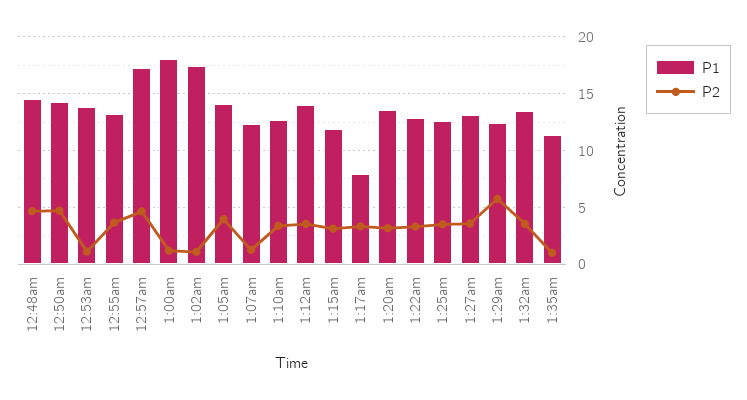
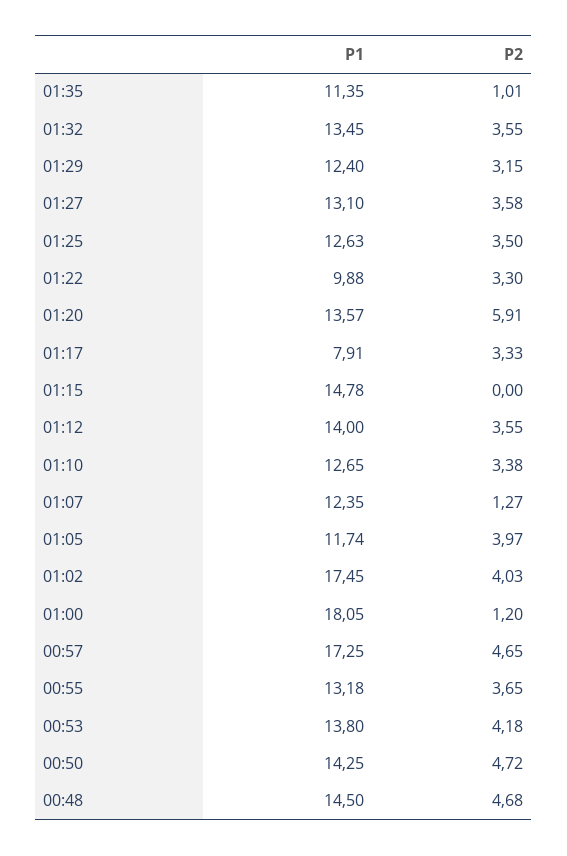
  {
    "P1": {
      "12:48am": 14.5,
      "12:50am": 14.25,
      "12:53am": 13.8,
      "12:55am": 13.18,
      "12:57am": 17.25,
      "1:00am": 18.05,
      "1:02am": 17.45,
-     "1:05am": 14,
+     "1:05am": 11.74,
      "1:07am": 12.35,
      "1:10am": 12.65,
      "1:12am": 14,
-     "1:15am": 12,
+     "1:15am": 14.78,
      "1:17am": 7.91,
      "1:20am": 13.57,
-     "1:22am": 13,
+     "1:22am": 9.88,
      "1:25am": 12.63,
      "1:27am": 13.1,
      "1:29am": 12.4,
      "1:32am": 13.45,
      "1:35am": 11.35
    },
    "P2": {
      "12:48am": 4.68,
      "12:50am": 4.72,
-     "12:53am": 1,
+     "12:53am": 4.18,
      "12:55am": 3.65,
      "12:57am": 4.65,
      "1:00am": 1.2,
-     "1:02am": 1,
+     "1:02am": 4.03,
      "1:05am": 3.97,
      "1:07am": 1.27,
      "1:10am": 3.38,
      "1:12am": 3.55,
-     "1:15am": 3,
+     "1:15am": 0,
      "1:17am": 3.33,
-     "1:20am": 3,
+     "1:20am": 5.91,
      "1:22am": 3.3,
      "1:25am": 3.5,
      "1:27am": 3.58,
-     "1:29am": 6,
+     "1:29am": 3.15,
      "1:32am": 3.55,
      "1:35am": 1.01
    }
  }

